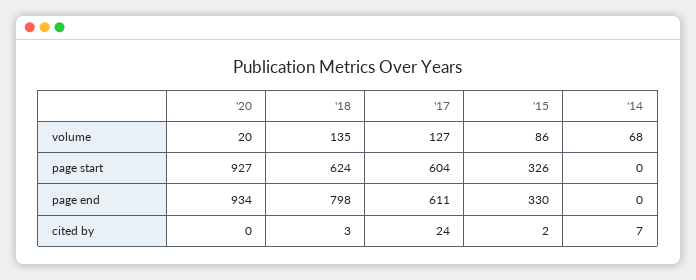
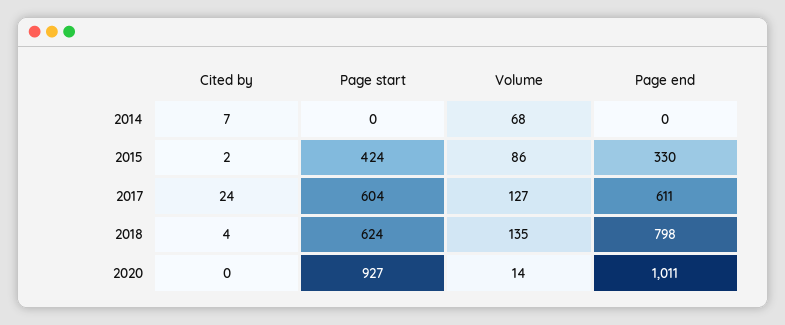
  {
    "'20": {
-     "volume": 20,
+     "volume": 14,
      "page start": 927,
-     "page end": 934,
+     "page end": 1011,
      "cited by": 0
    },
    "'18": {
      "volume": 135,
      "page start": 624,
      "page end": 798,
-     "cited by": 3
+     "cited by": 4
    },
    "'17": {
      "volume": 127,
      "page start": 604,
      "page end": 611,
      "cited by": 24
    },
    "'15": {
      "volume": 86,
-     "page start": 326,
+     "page start": 424,
      "page end": 330,
      "cited by": 2
    },
    "'14": {
      "volume": 68,
      "page start": 0,
      "page end": 0,
      "cited by": 7
    }
  }

